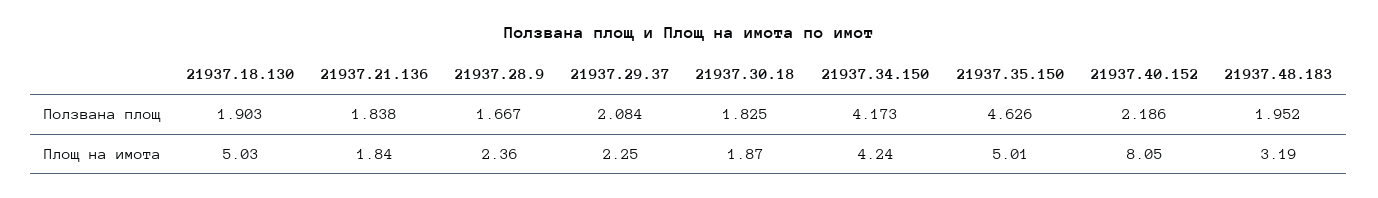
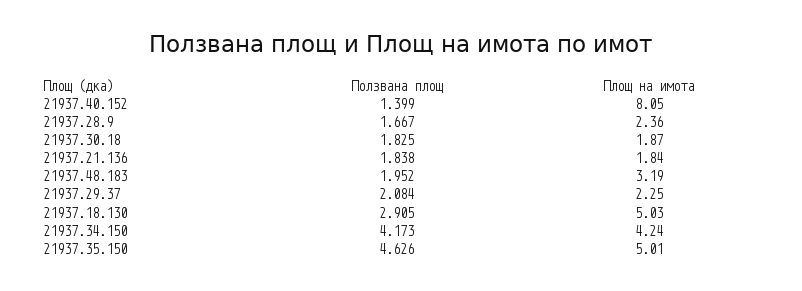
  {
    "21937.18.130": {
-     "Ползвана площ": 1.903,
+     "Ползвана площ": 2.905,
      "Площ на имота": 5.03
    },
    "21937.21.136": {
      "Ползвана площ": 1.838,
      "Площ на имота": 1.84
    },
    "21937.28.9": {
      "Ползвана площ": 1.667,
      "Площ на имота": 2.36
    },
    "21937.29.37": {
      "Ползвана площ": 2.084,
      "Площ на имота": 2.25
    },
    "21937.30.18": {
      "Ползвана площ": 1.825,
      "Площ на имота": 1.87
    },
    "21937.34.150": {
      "Ползвана площ": 4.173,
      "Площ на имота": 4.24
    },
    "21937.35.150": {
      "Ползвана площ": 4.626,
      "Площ на имота": 5.01
    },
    "21937.40.152": {
-     "Ползвана площ": 2.186,
+     "Ползвана площ": 1.399,
      "Площ на имота": 8.05
    },
    "21937.48.183": {
      "Ползвана площ": 1.952,
      "Площ на имота": 3.19
    }
  }

